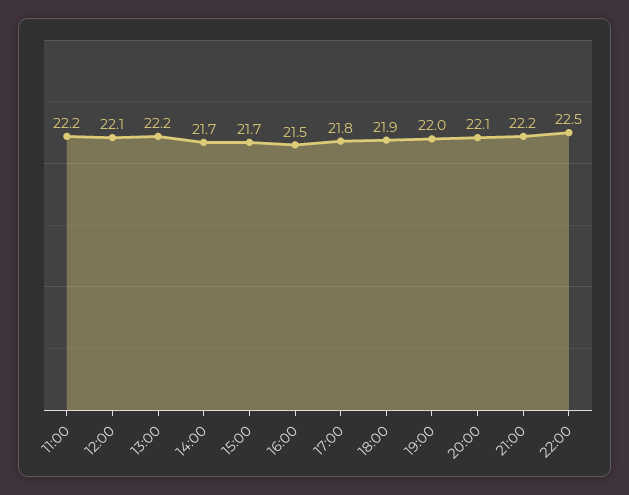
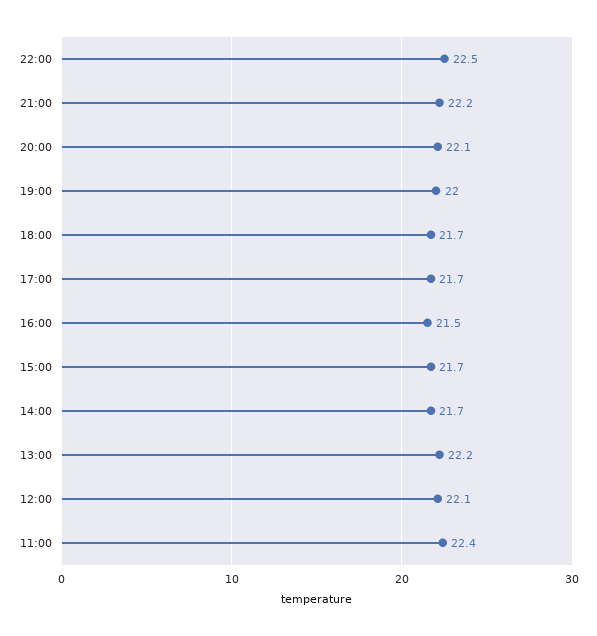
  {
-   "11:00": 22.2,
+   "11:00": 22.4,
    "12:00": 22.1,
    "13:00": 22.2,
    "14:00": 21.7,
    "15:00": 21.7,
    "16:00": 21.5,
-   "17:00": 21.8,
+   "17:00": 21.7,
-   "18:00": 21.9,
+   "18:00": 21.7,
    "19:00": 22,
    "20:00": 22.1,
    "21:00": 22.2,
    "22:00": 22.5
  }

